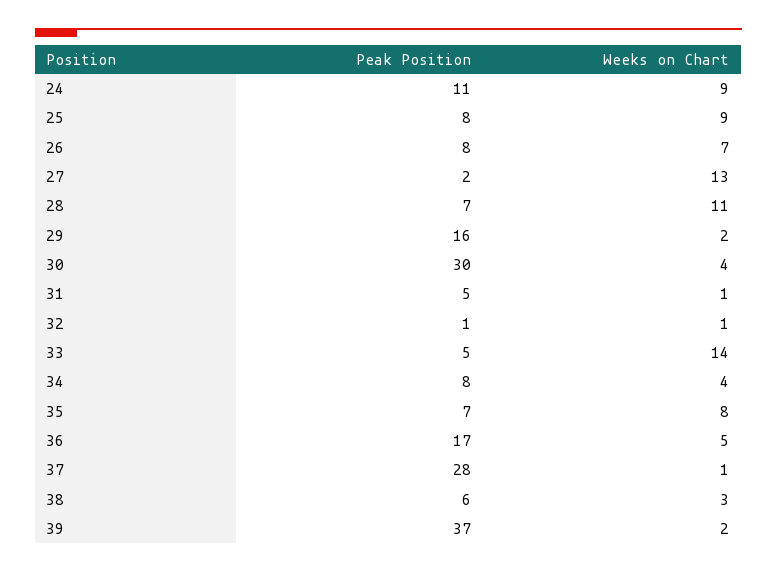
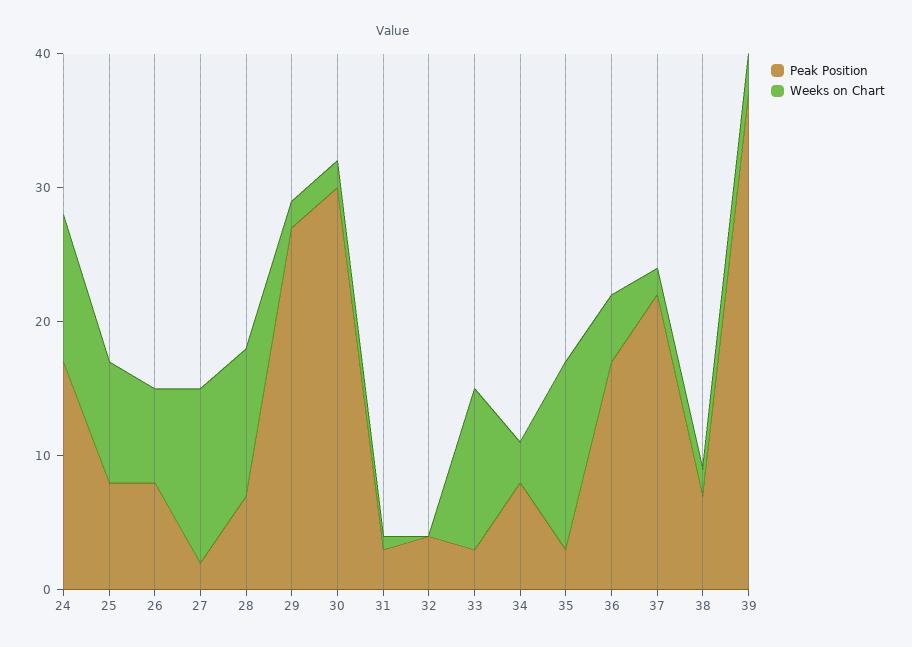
  {
    "Peak Position": {
-     "24": 11,
+     "24": 17,
      "25": 8,
      "26": 8,
      "27": 2,
      "28": 7,
-     "29": 16,
+     "29": 27,
      "30": 30,
-     "31": 5,
+     "31": 3,
-     "32": 1,
+     "32": 4,
-     "33": 5,
+     "33": 3,
      "34": 8,
-     "35": 7,
+     "35": 3,
      "36": 17,
-     "37": 28,
+     "37": 22,
-     "38": 6,
+     "38": 7,
      "39": 37
    },
    "Weeks on Chart": {
-     "24": 9,
+     "24": 11,
      "25": 9,
      "26": 7,
      "27": 13,
      "28": 11,
      "29": 2,
-     "30": 4,
+     "30": 2,
      "31": 1,
-     "32": 1,
+     "32": 0,
-     "33": 14,
+     "33": 12,
-     "34": 4,
+     "34": 3,
-     "35": 8,
+     "35": 14,
      "36": 5,
-     "37": 1,
+     "37": 2,
-     "38": 3,
+     "38": 2,
-     "39": 2
+     "39": 3
    }
  }

